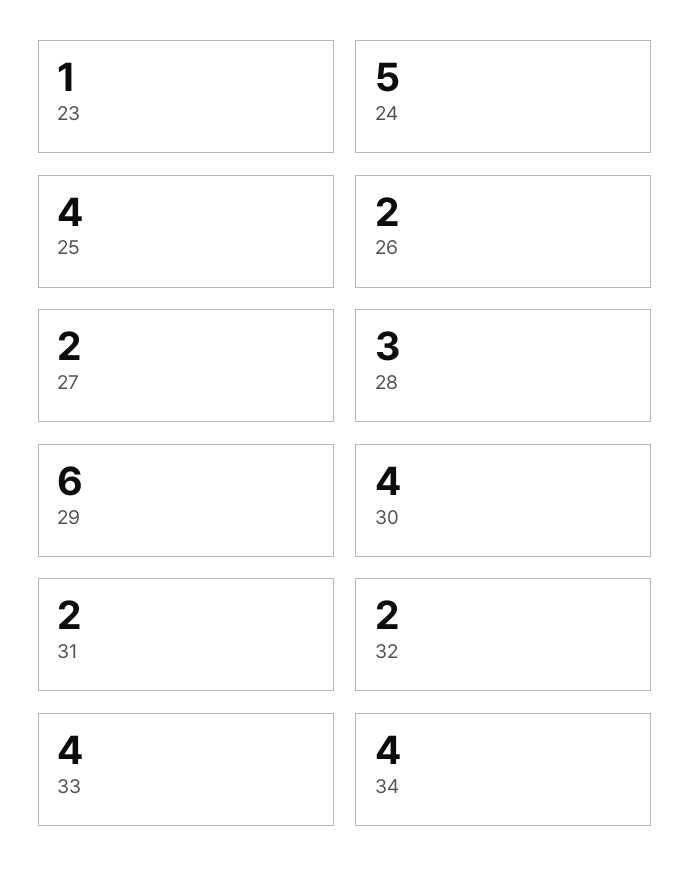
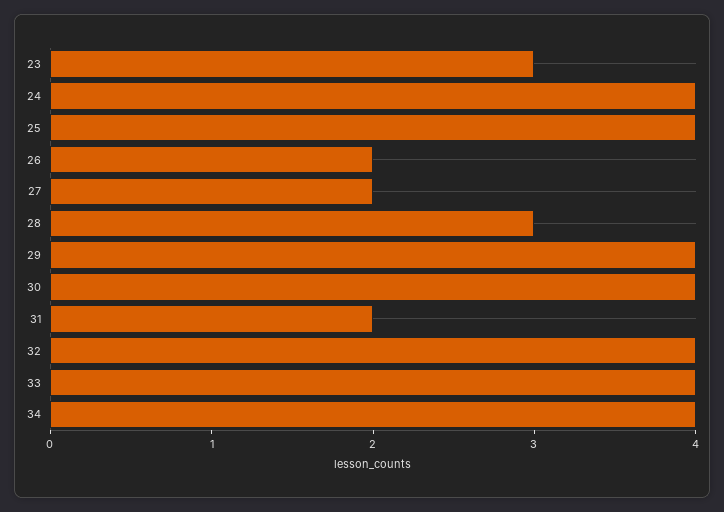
  {
-   "23": 1,
+   "23": 3,
-   "24": 5,
+   "24": 4,
    "25": 4,
    "26": 2,
    "27": 2,
    "28": 3,
-   "29": 6,
+   "29": 4,
    "30": 4,
    "31": 2,
-   "32": 2,
+   "32": 4,
    "33": 4,
    "34": 4
  }

